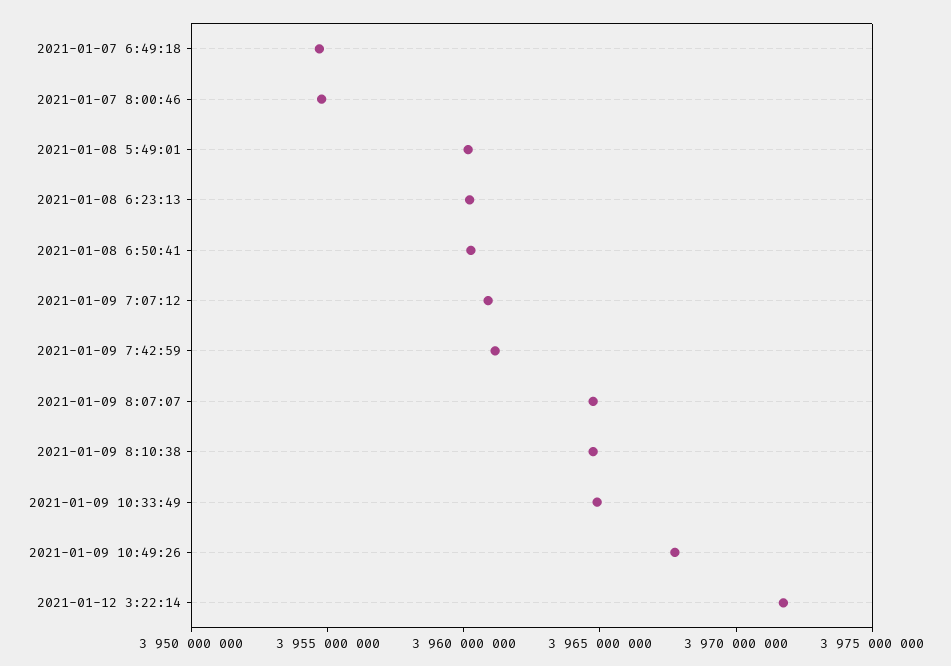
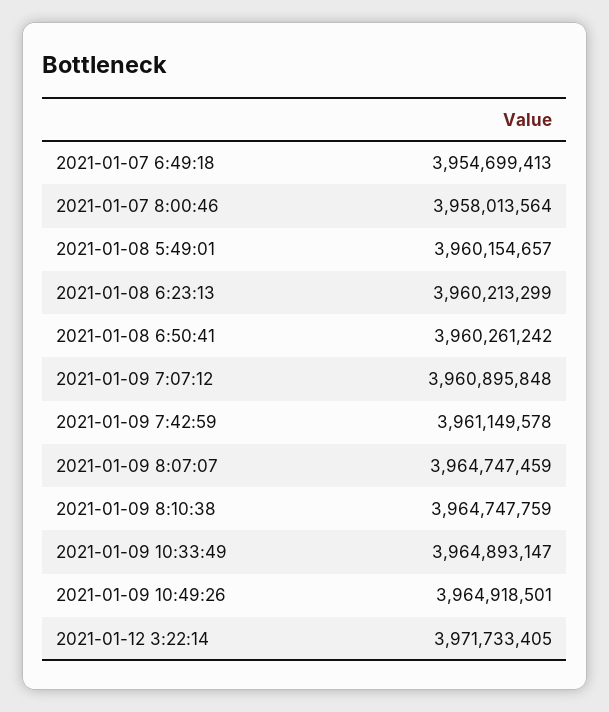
  {
    "2021-01-07 6:49:18": 3954699413,
-   "2021-01-07 8:00:46": 3955000000,
+   "2021-01-07 8:00:46": 3958013564,
    "2021-01-08 5:49:01": 3960154657,
    "2021-01-08 6:23:13": 3960213299,
    "2021-01-08 6:50:41": 3960261242,
    "2021-01-09 7:07:12": 3960895848,
    "2021-01-09 7:42:59": 3961149578,
    "2021-01-09 8:07:07": 3964747459,
    "2021-01-09 8:10:38": 3964747759,
    "2021-01-09 10:33:49": 3964893147,
-   "2021-01-09 10:49:26": 3968000000,
+   "2021-01-09 10:49:26": 3964918501,
    "2021-01-12 3:22:14": 3971733405
  }

